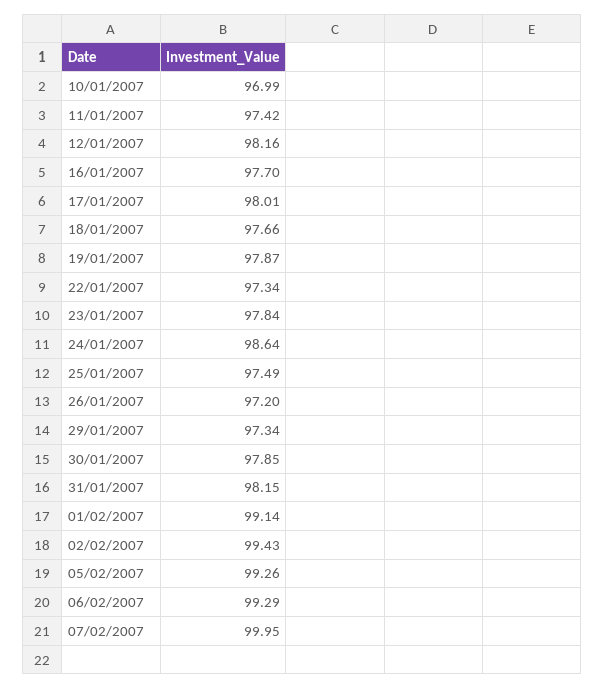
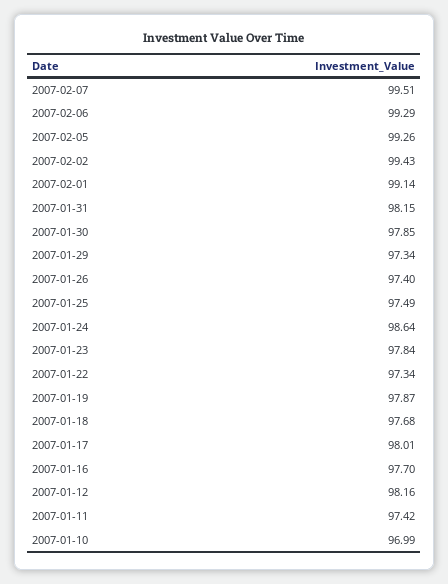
  {
    "10/01/2007": 96.99,
    "11/01/2007": 97.42,
    "12/01/2007": 98.16,
    "16/01/2007": 97.7,
    "17/01/2007": 98.01,
-   "18/01/2007": 97.66,
+   "18/01/2007": 97.68,
    "19/01/2007": 97.87,
    "22/01/2007": 97.34,
    "23/01/2007": 97.84,
    "24/01/2007": 98.64,
    "25/01/2007": 97.49,
-   "26/01/2007": 97.2,
+   "26/01/2007": 97.4,
    "29/01/2007": 97.34,
    "30/01/2007": 97.85,
    "31/01/2007": 98.15,
    "01/02/2007": 99.14,
    "02/02/2007": 99.43,
    "05/02/2007": 99.26,
    "06/02/2007": 99.29,
-   "07/02/2007": 99.95
+   "07/02/2007": 99.51
  }

